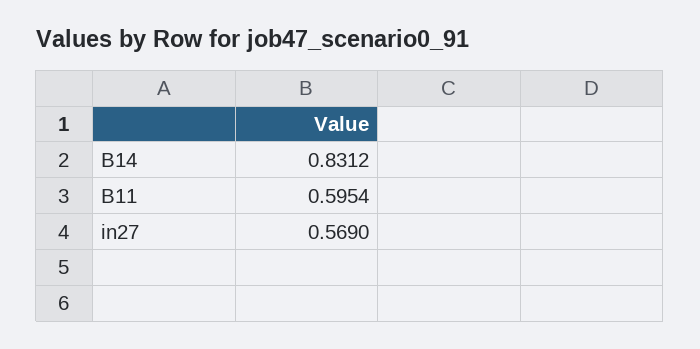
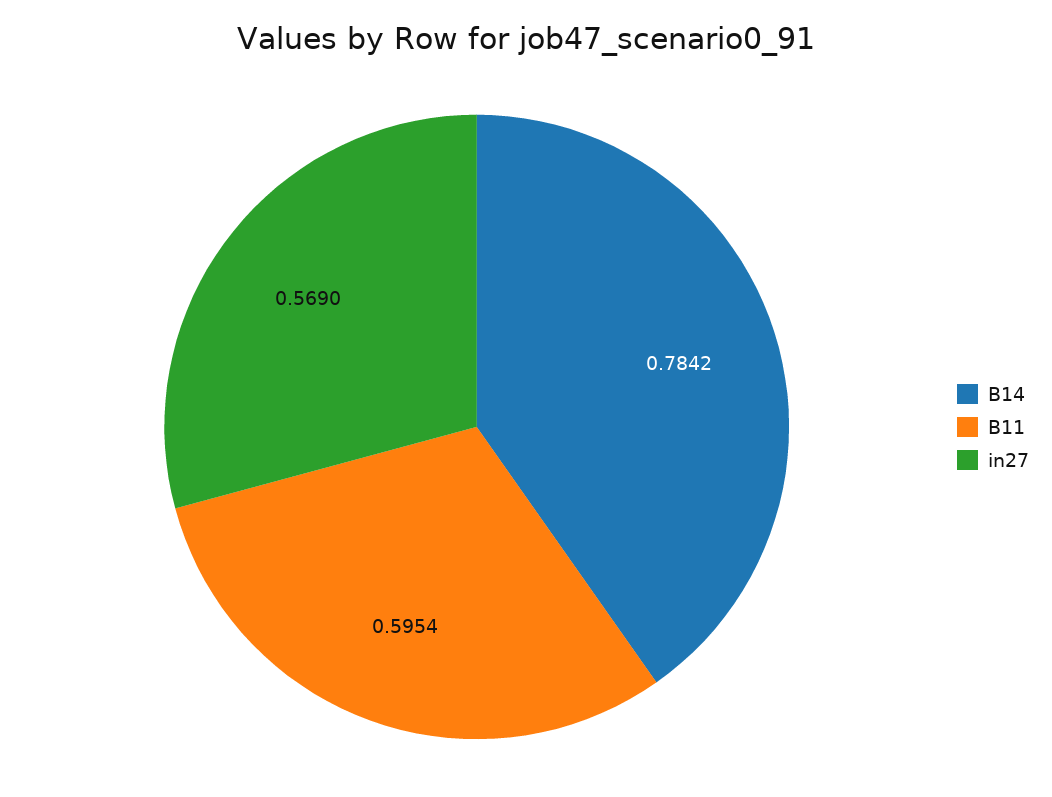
  {
-   "B14": 0.8312,
+   "B14": 0.7842,
    "B11": 0.5954,
    "in27": 0.569
  }

